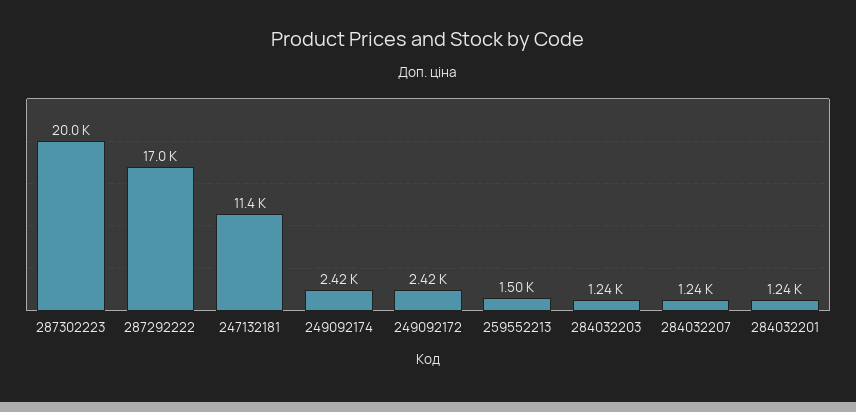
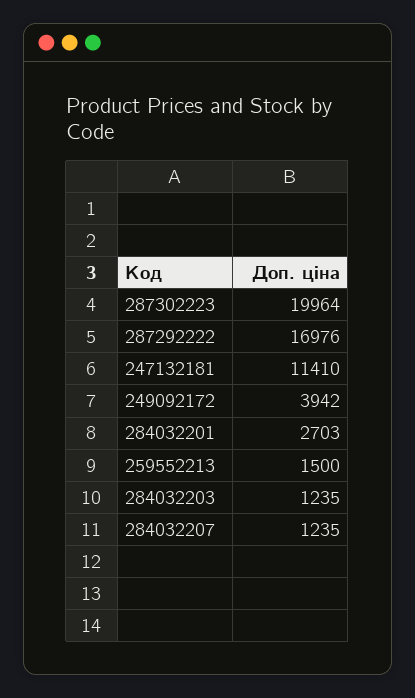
  {
    "287302223": 19964,
    "287292222": 16976,
    "247132181": 11410,
-   "249092174": 2420,
-   "249092172": 2420,
+   "249092172": 3942,
    "259552213": 1500,
    "284032203": 1235,
    "284032207": 1235,
-   "284032201": 1240
+   "284032201": 2703
  }

